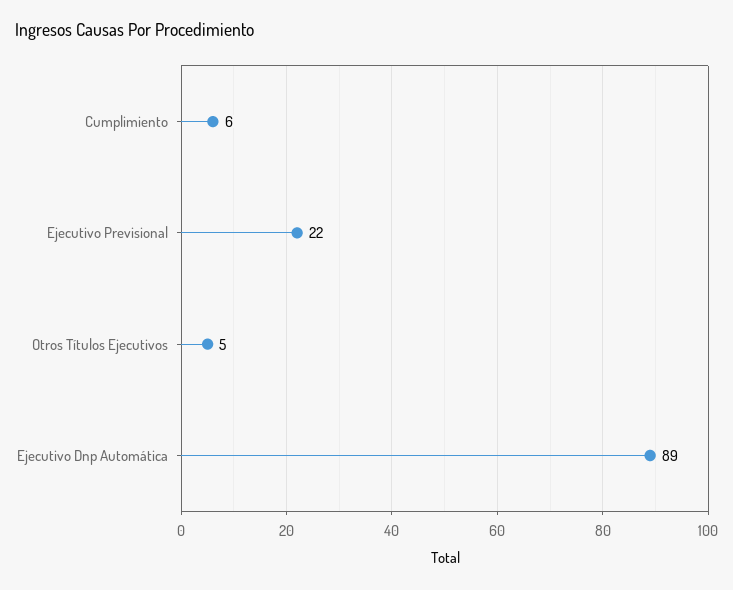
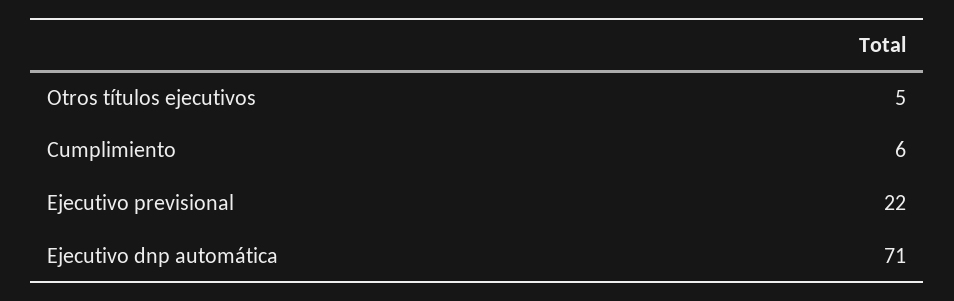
  {
    "Cumplimiento": 6,
    "Ejecutivo Previsional": 22,
    "Otros Títulos Ejecutivos": 5,
-   "Ejecutivo Dnp Automática": 89
+   "Ejecutivo Dnp Automática": 71
  }

